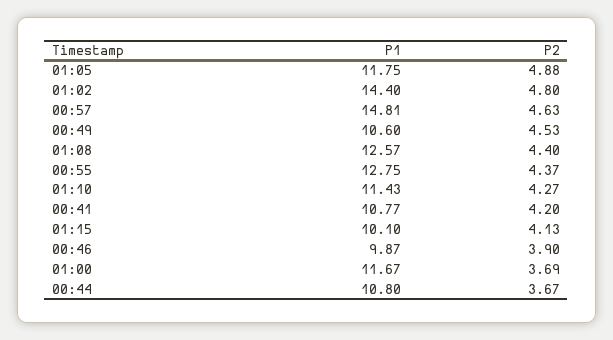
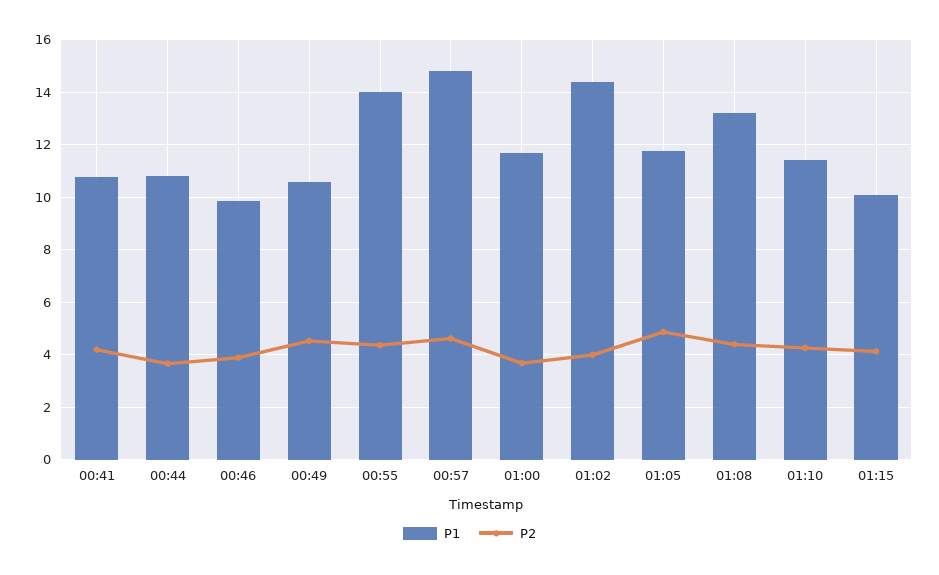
  {
    "P1": {
      "01:05": 11.75,
      "01:02": 14.4,
      "00:57": 14.81,
      "00:49": 10.6,
-     "01:08": 12.57,
+     "01:08": 13.25,
-     "00:55": 12.75,
+     "00:55": 14,
      "01:10": 11.43,
      "00:41": 10.77,
      "01:15": 10.1,
      "00:46": 9.87,
      "01:00": 11.67,
      "00:44": 10.8
    },
    "P2": {
      "01:05": 4.88,
-     "01:02": 4.8,
+     "01:02": 4,
      "00:57": 4.63,
      "00:49": 4.53,
      "01:08": 4.4,
      "00:55": 4.37,
      "01:10": 4.27,
      "00:41": 4.2,
      "01:15": 4.13,
      "00:46": 3.9,
      "01:00": 3.69,
      "00:44": 3.67
    }
  }

